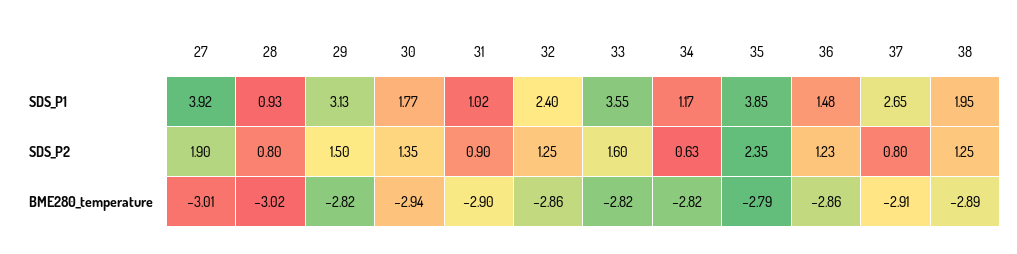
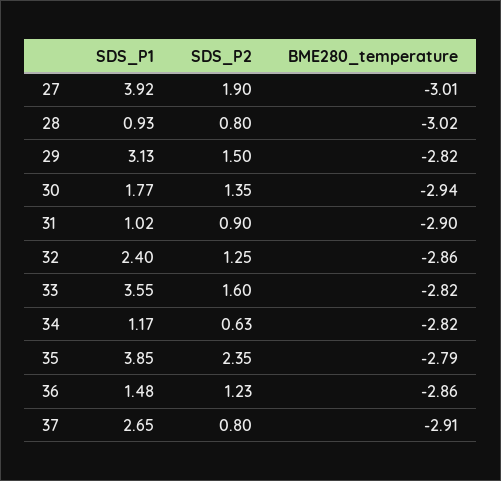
  {
    "27": {
      "SDS_P1": 3.92,
      "SDS_P2": 1.9,
      "BME280_temperature": -3.01
    },
    "28": {
      "SDS_P1": 0.93,
      "SDS_P2": 0.8,
      "BME280_temperature": -3.02
    },
    "29": {
      "SDS_P1": 3.13,
      "SDS_P2": 1.5,
      "BME280_temperature": -2.82
    },
    "30": {
      "SDS_P1": 1.77,
      "SDS_P2": 1.35,
      "BME280_temperature": -2.94
    },
    "31": {
      "SDS_P1": 1.02,
      "SDS_P2": 0.9,
      "BME280_temperature": -2.9
    },
    "32": {
      "SDS_P1": 2.4,
      "SDS_P2": 1.25,
      "BME280_temperature": -2.86
    },
    "33": {
      "SDS_P1": 3.55,
      "SDS_P2": 1.6,
      "BME280_temperature": -2.82
    },
    "34": {
      "SDS_P1": 1.17,
      "SDS_P2": 0.63,
      "BME280_temperature": -2.82
    },
    "35": {
      "SDS_P1": 3.85,
      "SDS_P2": 2.35,
      "BME280_temperature": -2.79
    },
    "36": {
      "SDS_P1": 1.48,
      "SDS_P2": 1.23,
      "BME280_temperature": -2.86
    },
    "37": {
      "SDS_P1": 2.65,
      "SDS_P2": 0.8,
      "BME280_temperature": -2.91
-   },
+   }
-   "38": {
-     "SDS_P1": 1.95,
-     "SDS_P2": 1.25,
-     "BME280_temperature": -2.89
-   }
  }

